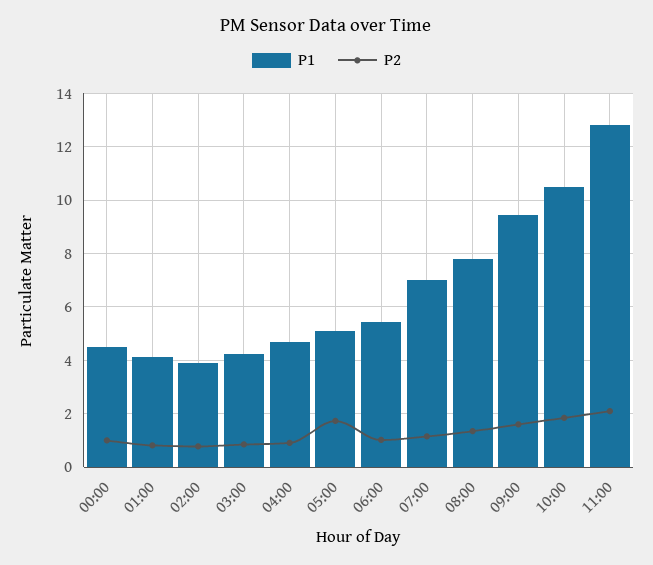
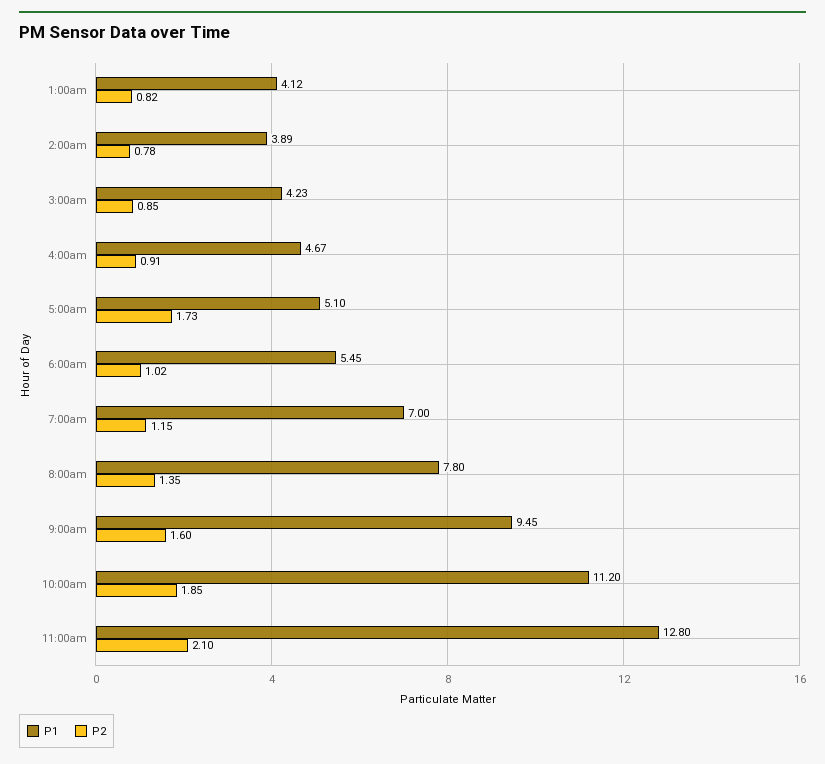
  {
    "P1": {
-     "00:00": 4.5,
      "01:00": 4.12,
      "02:00": 3.89,
      "03:00": 4.23,
      "04:00": 4.67,
      "05:00": 5.1,
      "06:00": 5.45,
      "07:00": 7,
      "08:00": 7.8,
      "09:00": 9.45,
-     "10:00": 10.5,
+     "10:00": 11.2,
      "11:00": 12.8
    },
    "P2": {
-     "00:00": 1,
      "01:00": 0.82,
      "02:00": 0.78,
      "03:00": 0.85,
      "04:00": 0.91,
      "05:00": 1.73,
      "06:00": 1.02,
      "07:00": 1.15,
      "08:00": 1.35,
      "09:00": 1.6,
      "10:00": 1.85,
      "11:00": 2.1
    }
  }

